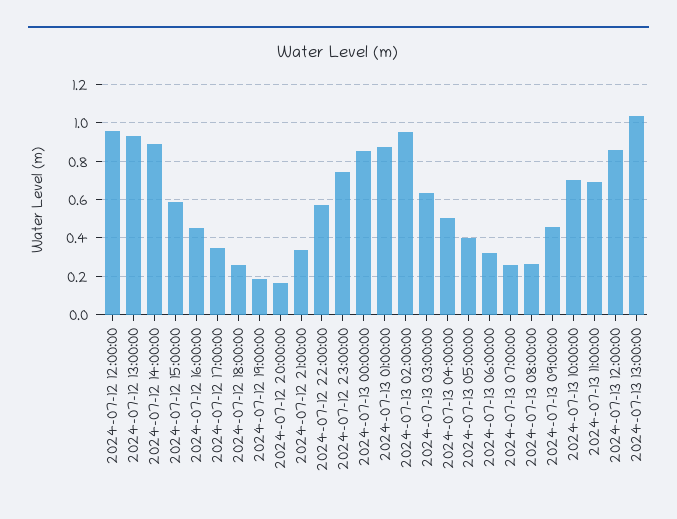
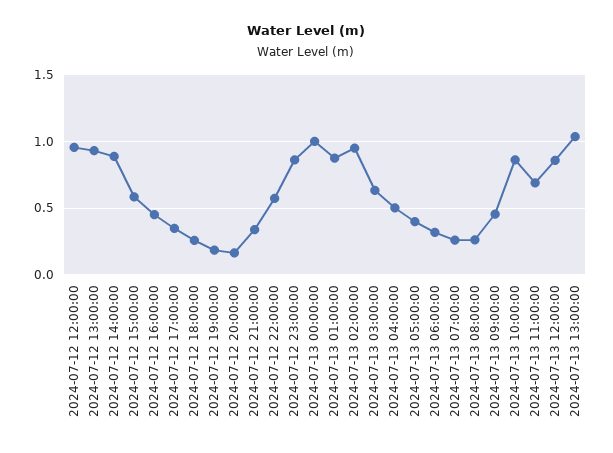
  {
    "2024-07-12 12:00:00": 0.95,
    "2024-07-12 13:00:00": 0.95,
    "2024-07-12 14:00:00": 0.9,
    "2024-07-12 15:00:00": 0.6,
    "2024-07-12 16:00:00": 0.45,
    "2024-07-12 17:00:00": 0.35,
    "2024-07-12 18:00:00": 0.25,
    "2024-07-12 19:00:00": 0.2,
    "2024-07-12 20:00:00": 0.15,
    "2024-07-12 21:00:00": 0.35,
    "2024-07-12 22:00:00": 0.55,
-   "2024-07-12 23:00:00": 0.75,
+   "2024-07-12 23:00:00": 0.85,
-   "2024-07-13 00:00:00": 0.85,
+   "2024-07-13 00:00:00": 1,
    "2024-07-13 01:00:00": 0.9,
    "2024-07-13 02:00:00": 0.95,
    "2024-07-13 03:00:00": 0.65,
    "2024-07-13 04:00:00": 0.5,
    "2024-07-13 05:00:00": 0.4,
    "2024-07-13 06:00:00": 0.3,
    "2024-07-13 07:00:00": 0.25,
    "2024-07-13 08:00:00": 0.25,
    "2024-07-13 09:00:00": 0.45,
-   "2024-07-13 10:00:00": 0.7,
+   "2024-07-13 10:00:00": 0.85,
    "2024-07-13 11:00:00": 0.7,
    "2024-07-13 12:00:00": 0.85,
    "2024-07-13 13:00:00": 1.05
  }

